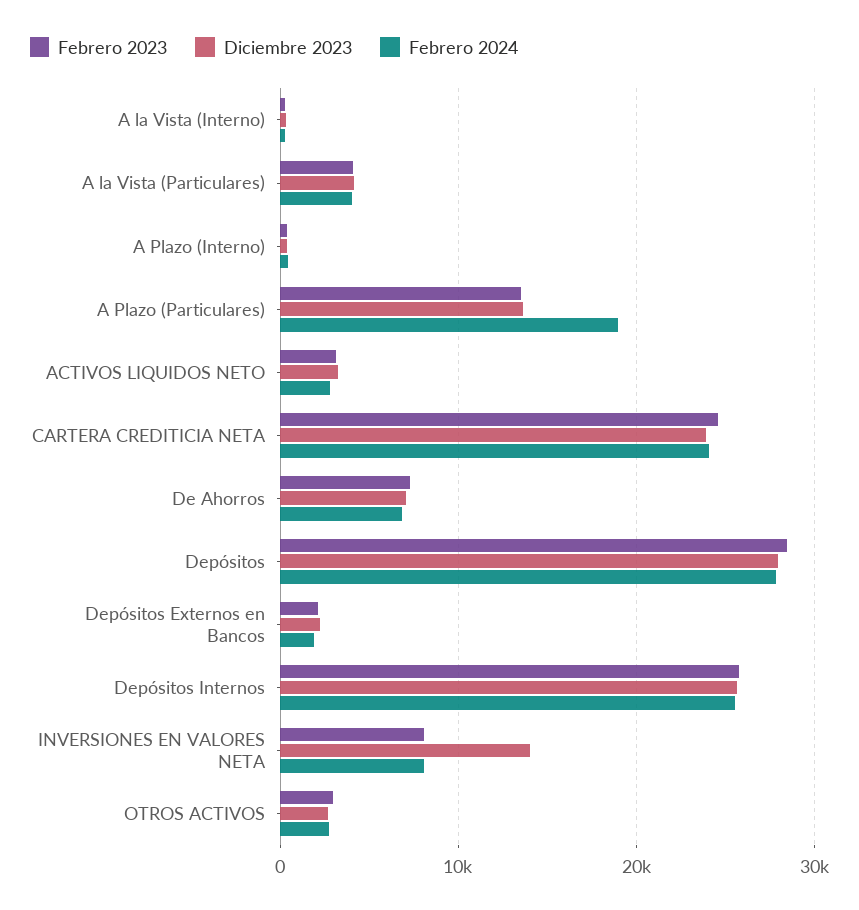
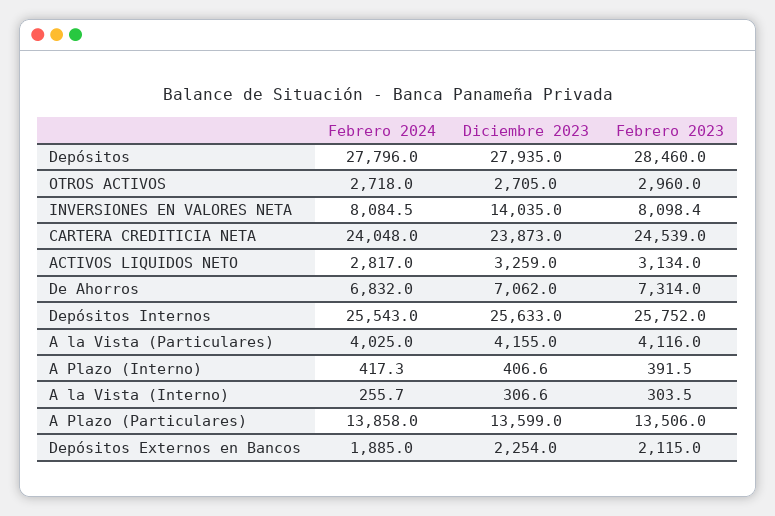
  {
    "Febrero 2023": {
      "A la Vista (Interno)": 303.5,
      "A la Vista (Particulares)": 4116,
      "A Plazo (Interno)": 391.5,
      "A Plazo (Particulares)": 13506,
      "ACTIVOS LIQUIDOS NETO": 3134,
      "CARTERA CREDITICIA NETA": 24539,
      "De Ahorros": 7314,
      "Depósitos": 28460,
      "Depósitos Externos en Bancos": 2115,
      "Depósitos Internos": 25752,
      "INVERSIONES EN VALORES NETA": 8098.4,
      "OTROS ACTIVOS": 2960
    },
    "Diciembre 2023": {
      "A la Vista (Interno)": 306.6,
      "A la Vista (Particulares)": 4155,
      "A Plazo (Interno)": 406.6,
      "A Plazo (Particulares)": 13599,
      "ACTIVOS LIQUIDOS NETO": 3259,
      "CARTERA CREDITICIA NETA": 23873,
      "De Ahorros": 7062,
      "Depósitos": 27935,
      "Depósitos Externos en Bancos": 2254,
      "Depósitos Internos": 25633,
      "INVERSIONES EN VALORES NETA": 14035,
      "OTROS ACTIVOS": 2705
    },
    "Febrero 2024": {
      "A la Vista (Interno)": 255.7,
      "A la Vista (Particulares)": 4025,
      "A Plazo (Interno)": 417.3,
-     "A Plazo (Particulares)": 19000,
+     "A Plazo (Particulares)": 13858,
      "ACTIVOS LIQUIDOS NETO": 2817,
      "CARTERA CREDITICIA NETA": 24048,
      "De Ahorros": 6832,
      "Depósitos": 27796,
      "Depósitos Externos en Bancos": 1885,
      "Depósitos Internos": 25543,
      "INVERSIONES EN VALORES NETA": 8084.5,
      "OTROS ACTIVOS": 2718
    }
  }

